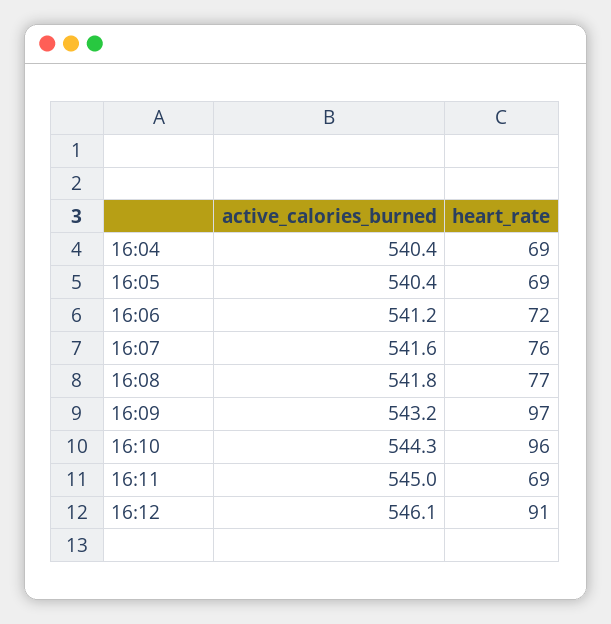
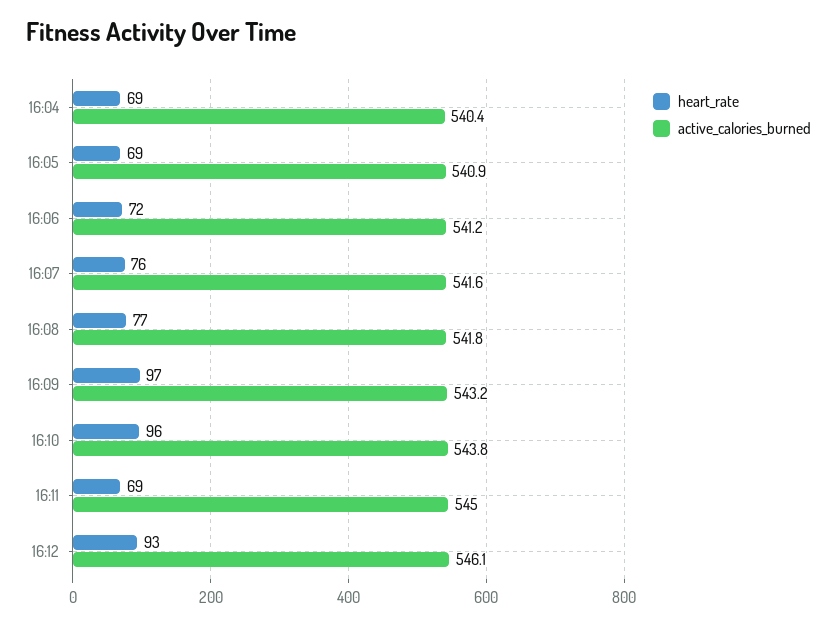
  {
    "active_calories_burned": {
      "16:04": 540.4,
-     "16:05": 540.4,
+     "16:05": 540.9,
      "16:06": 541.2,
      "16:07": 541.6,
      "16:08": 541.8,
      "16:09": 543.2,
-     "16:10": 544.3,
+     "16:10": 543.8,
      "16:11": 545,
      "16:12": 546.1
    },
    "heart_rate": {
      "16:04": 69,
      "16:05": 69,
      "16:06": 72,
      "16:07": 76,
      "16:08": 77,
      "16:09": 97,
      "16:10": 96,
      "16:11": 69,
-     "16:12": 91
+     "16:12": 93
    }
  }

